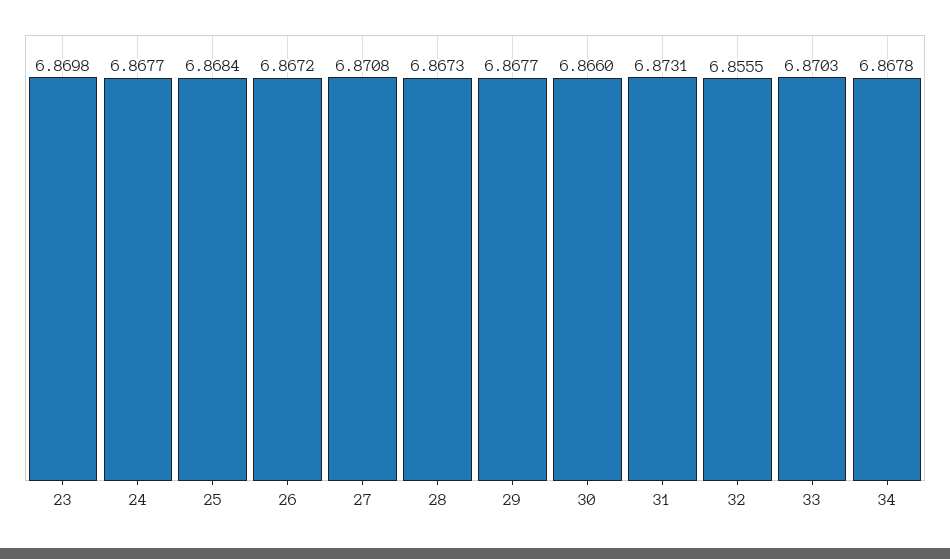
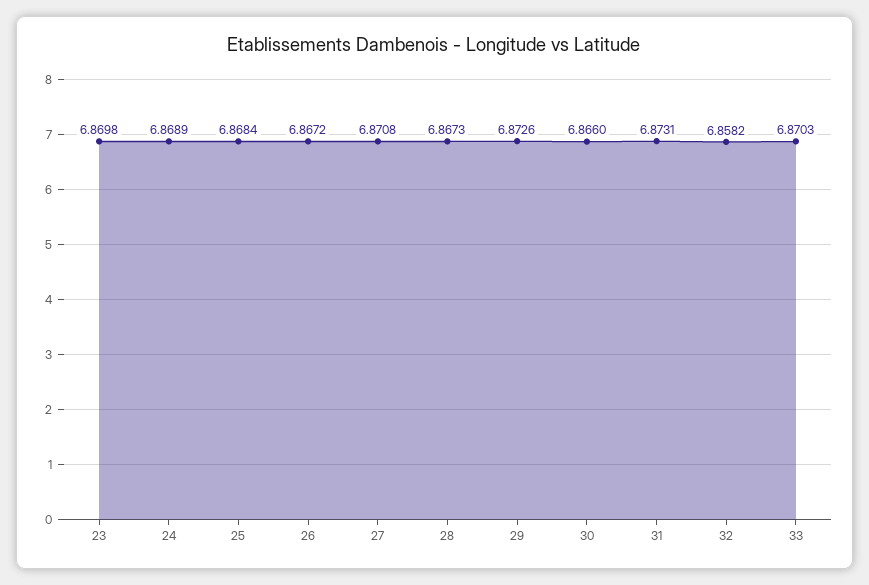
  {
    "23": 6.8698,
-   "24": 6.8677,
+   "24": 6.8689,
    "25": 6.8684,
    "26": 6.8672,
    "27": 6.8708,
    "28": 6.8673,
-   "29": 6.8677,
+   "29": 6.8726,
    "30": 6.866,
    "31": 6.8731,
-   "32": 6.8555,
+   "32": 6.8582,
-   "33": 6.8703,
+   "33": 6.8703
-   "34": 6.8678
  }

